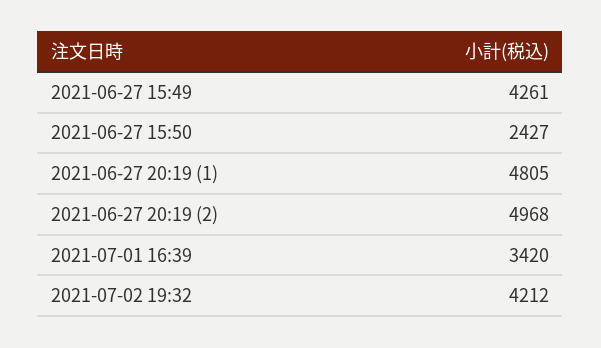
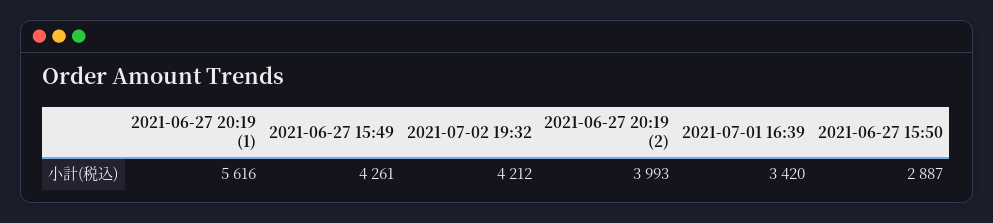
  {
    "2021-06-27 15:49": 4261,
-   "2021-06-27 15:50": 2427,
+   "2021-06-27 15:50": 2887,
-   "2021-06-27 20:19 (1)": 4805,
+   "2021-06-27 20:19 (1)": 5616,
-   "2021-06-27 20:19 (2)": 4968,
+   "2021-06-27 20:19 (2)": 3993,
    "2021-07-01 16:39": 3420,
    "2021-07-02 19:32": 4212
  }

